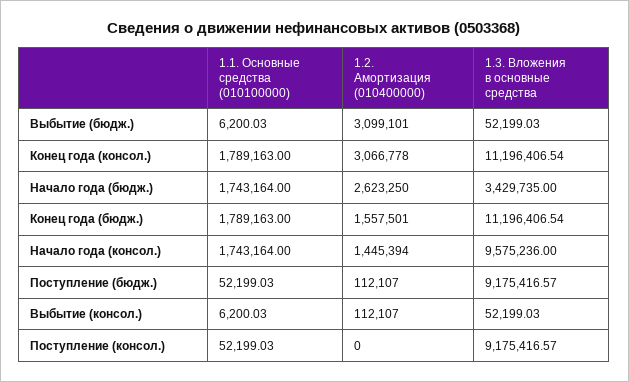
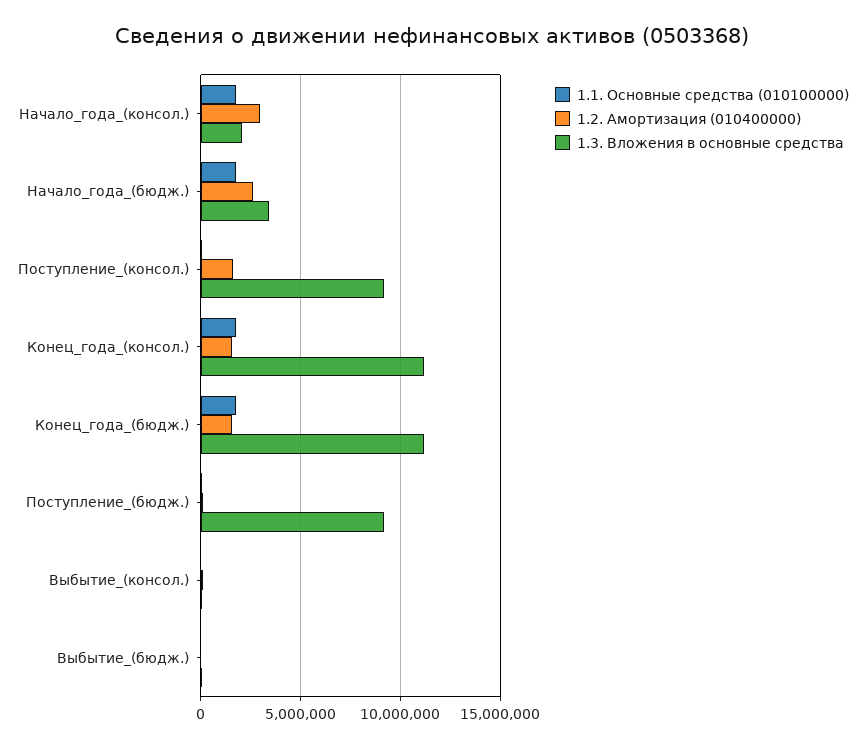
  {
    "1.1. Основные средства (010100000)": {
      "Выбытие (бюдж.)": 6200.03,
      "Конец года (консол.)": 1789163,
      "Начало года (бюдж.)": 1743164,
      "Конец года (бюдж.)": 1789163,
      "Начало года (консол.)": 1743164,
      "Поступление (бюдж.)": 52199.03,
      "Выбытие (консол.)": 6200.03,
      "Поступление (консол.)": 52199.03
    },
    "1.2. Амортизация (010400000)": {
-     "Выбытие (бюдж.)": 3099101,
+     "Выбытие (бюдж.)": 0,
-     "Конец года (консол.)": 3066778,
+     "Конец года (консол.)": 1500000,
      "Начало года (бюдж.)": 2623250,
      "Конец года (бюдж.)": 1557501,
-     "Начало года (консол.)": 1445394,
+     "Начало года (консол.)": 3000000,
      "Поступление (бюдж.)": 112107,
      "Выбытие (консол.)": 112107,
-     "Поступление (консол.)": 0
+     "Поступление (консол.)": 1500000
    },
    "1.3. Вложения в основные средства": {
      "Выбытие (бюдж.)": 52199.03,
      "Конец года (консол.)": 11196406.54,
      "Начало года (бюдж.)": 3429735,
      "Конец года (бюдж.)": 11196406.54,
-     "Начало года (консол.)": 9575236,
+     "Начало года (консол.)": 2000000,
      "Поступление (бюдж.)": 9175416.57,
      "Выбытие (консол.)": 52199.03,
      "Поступление (консол.)": 9175416.57
    }
  }

